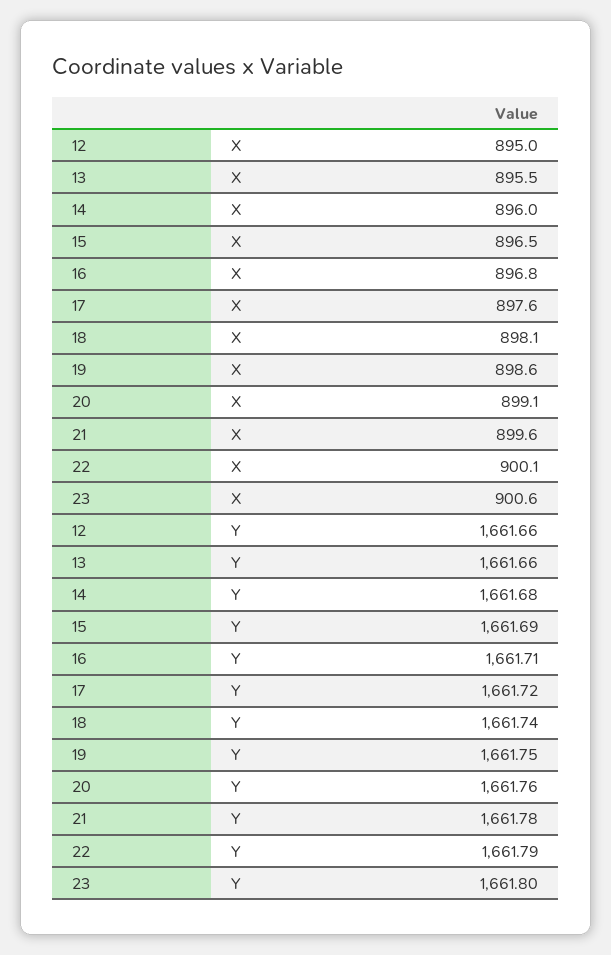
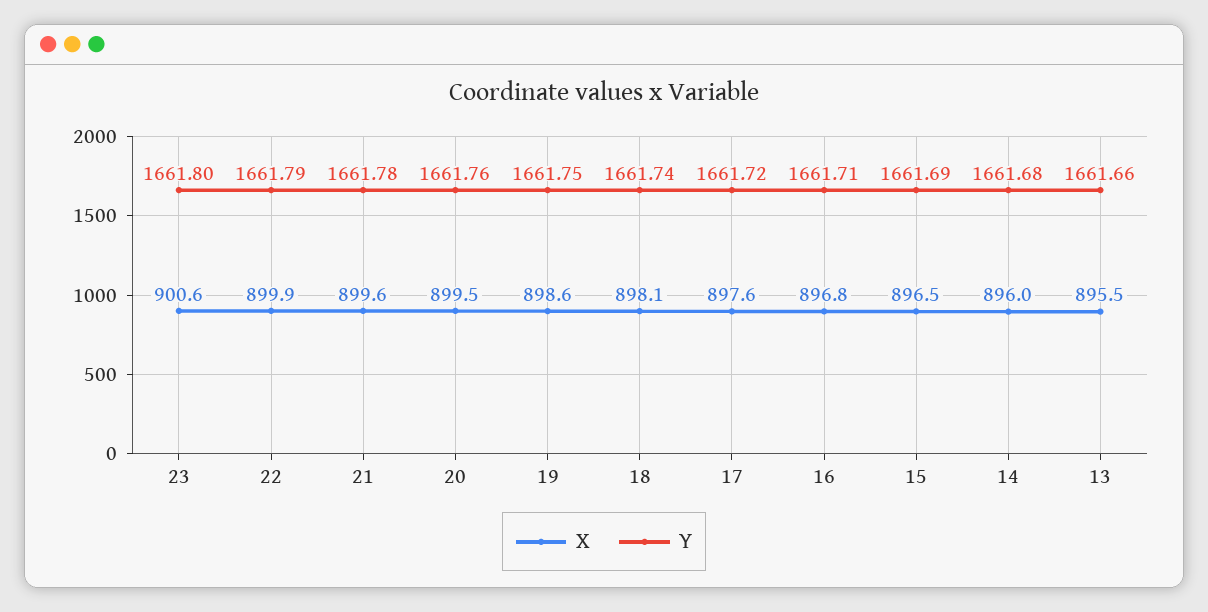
  {
    "X": {
-     "12": 895,
      "13": 895.5,
      "14": 896,
      "15": 896.5,
      "16": 896.8,
      "17": 897.6,
      "18": 898.1,
      "19": 898.6,
-     "20": 899.1,
+     "20": 899.5,
      "21": 899.6,
-     "22": 900.1,
+     "22": 899.9,
      "23": 900.6
    },
    "Y": {
-     "12": 1661.66,
      "13": 1661.66,
      "14": 1661.68,
      "15": 1661.69,
      "16": 1661.71,
      "17": 1661.72,
      "18": 1661.74,
      "19": 1661.75,
      "20": 1661.76,
      "21": 1661.78,
      "22": 1661.79,
      "23": 1661.8
    }
  }

